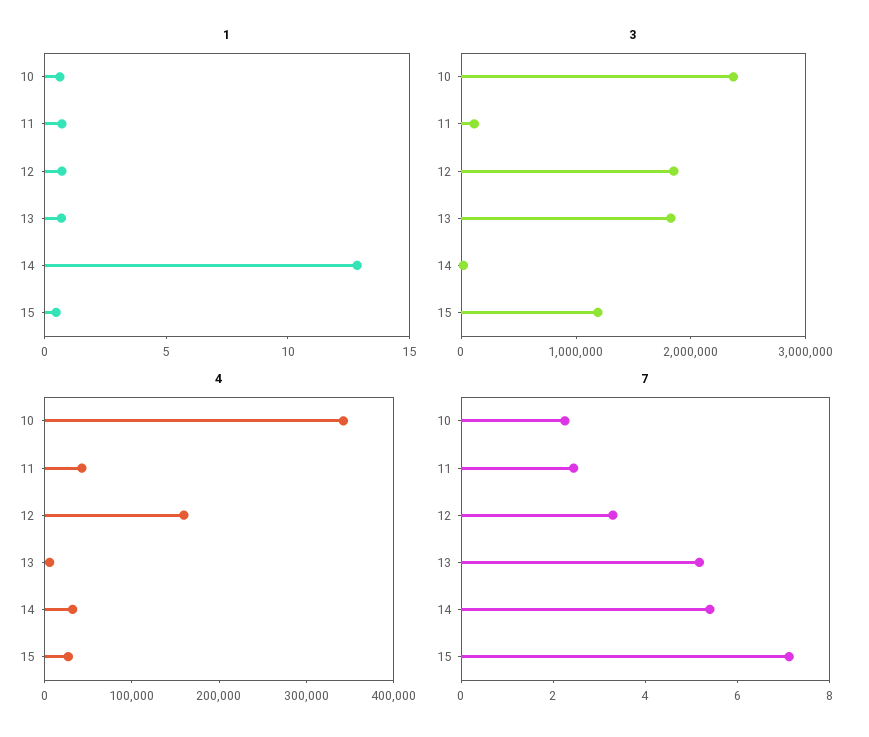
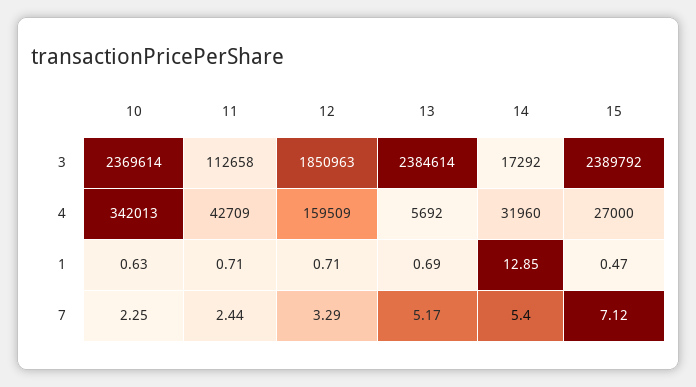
  {
    "1": {
      "10": 0.63,
      "11": 0.71,
      "12": 0.71,
      "13": 0.69,
      "14": 12.85,
      "15": 0.47
    },
    "3": {
      "10": 2369614,
      "11": 112658,
      "12": 1850963,
-     "13": 1800000,
+     "13": 2384614,
      "14": 17292,
-     "15": 1200000
+     "15": 2389792
    },
    "4": {
      "10": 342013,
      "11": 42709,
      "12": 159509,
      "13": 5692,
      "14": 31960,
      "15": 27000
    },
    "7": {
      "10": 2.25,
      "11": 2.44,
      "12": 3.29,
      "13": 5.17,
      "14": 5.4,
      "15": 7.12
    }
  }

